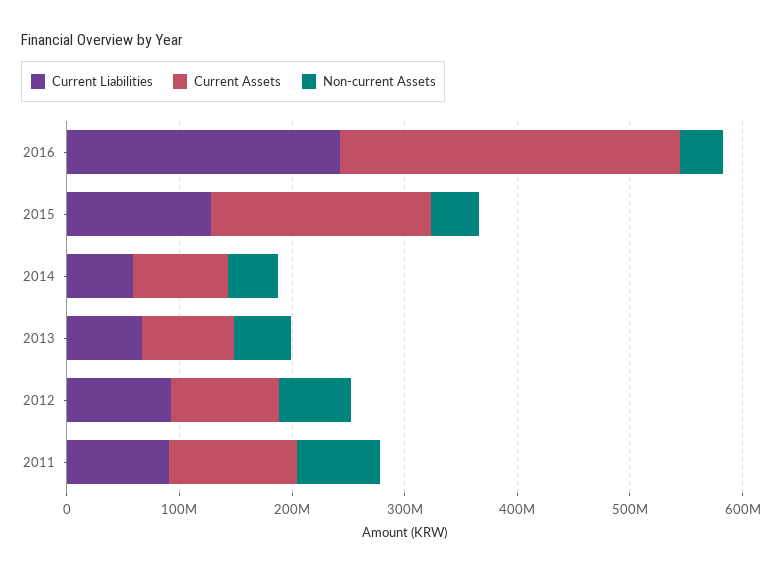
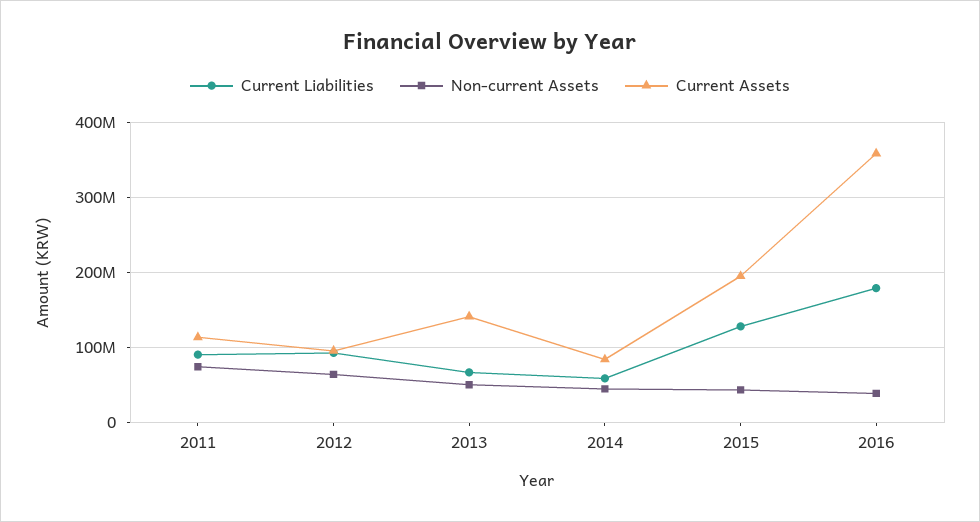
  {
    "Current Liabilities": {
-     "2016": 240000000,
+     "2016": 180000000,
      "2015": 130000000,
      "2014": 60000000,
      "2013": 70000000,
      "2012": 90000000,
      "2011": 90000000
    },
    "Current Assets": {
-     "2016": 300000000,
+     "2016": 360000000,
      "2015": 190000000,
      "2014": 80000000,
-     "2013": 80000000,
+     "2013": 140000000,
      "2012": 100000000,
      "2011": 110000000
    },
    "Non-current Assets": {
      "2016": 40000000,
      "2015": 40000000,
      "2014": 40000000,
      "2013": 50000000,
      "2012": 60000000,
      "2011": 70000000
    }
  }

